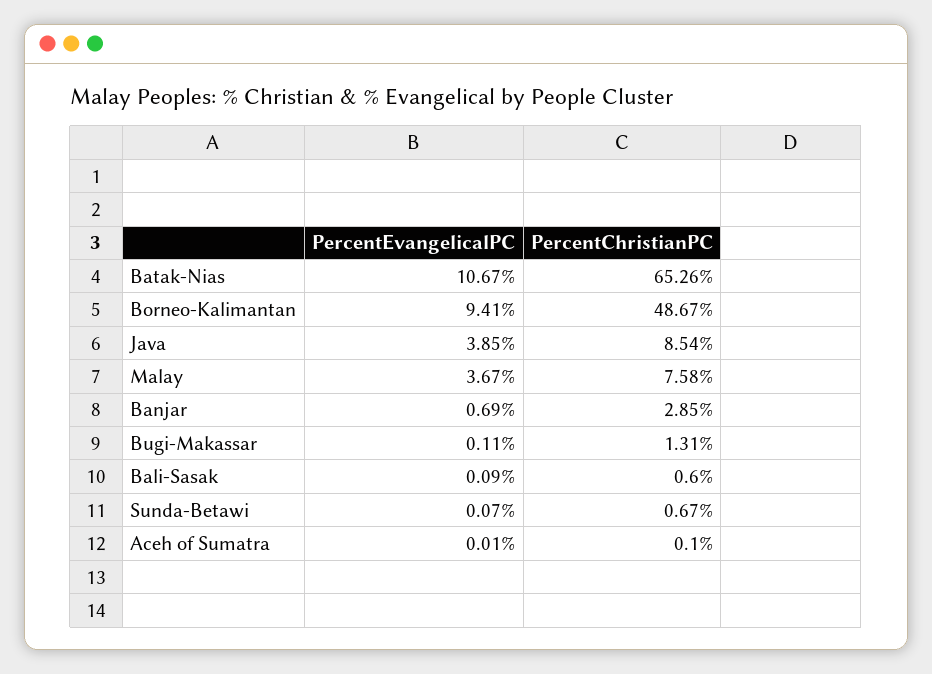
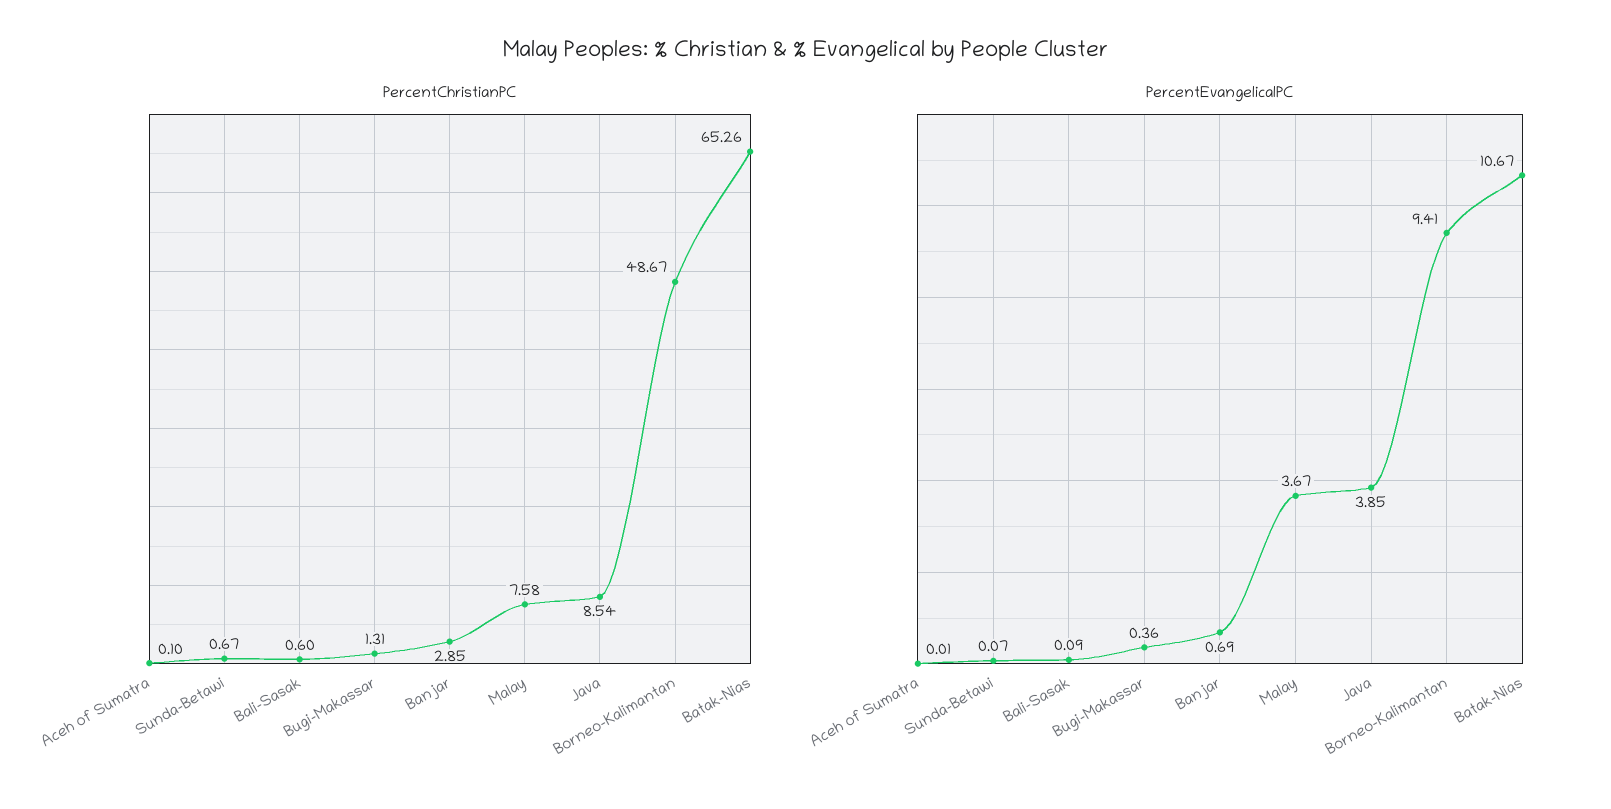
  {
    "PercentEvangelicalPC": {
      "Batak-Nias": 10.67,
      "Borneo-Kalimantan": 9.41,
      "Java": 3.85,
      "Malay": 3.67,
      "Banjar": 0.69,
-     "Bugi-Makassar": 0.11,
+     "Bugi-Makassar": 0.36,
      "Bali-Sasak": 0.09,
      "Sunda-Betawi": 0.07,
      "Aceh of Sumatra": 0.01
    },
    "PercentChristianPC": {
      "Batak-Nias": 65.26,
      "Borneo-Kalimantan": 48.67,
      "Java": 8.54,
      "Malay": 7.58,
      "Banjar": 2.85,
      "Bugi-Makassar": 1.31,
      "Bali-Sasak": 0.6,
      "Sunda-Betawi": 0.67,
      "Aceh of Sumatra": 0.1
    }
  }

